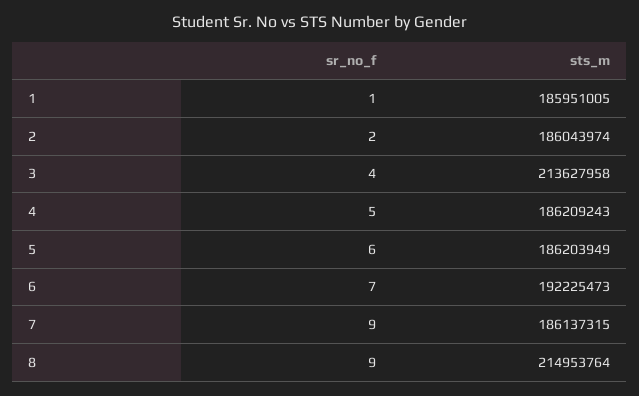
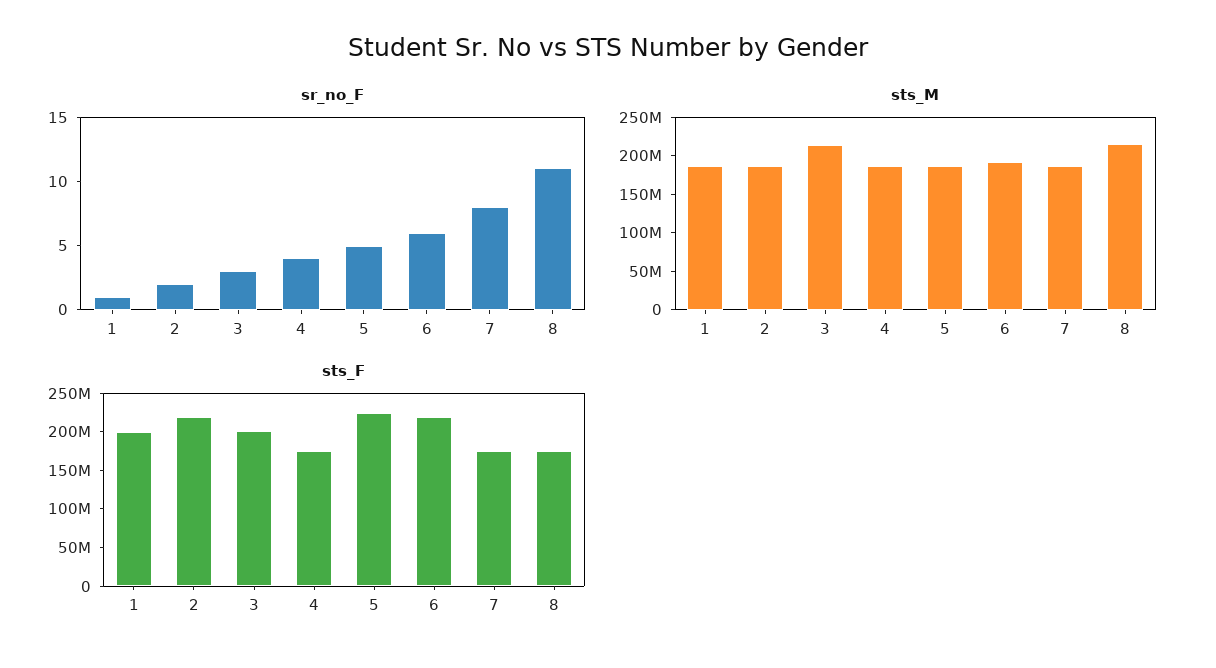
  {
    "sr_no_f": {
      "1": 1,
      "2": 2,
-     "3": 4,
+     "3": 3,
-     "4": 5,
+     "4": 4,
-     "5": 6,
+     "5": 5,
-     "6": 7,
+     "6": 6,
-     "7": 9,
+     "7": 8,
-     "8": 9
+     "8": 11
    },
    "sts_m": {
      "1": 185951005,
      "2": 186043974,
      "3": 213627958,
      "4": 186209243,
      "5": 186203949,
      "6": 192225473,
      "7": 186137315,
      "8": 214953764
-   }
+   },
+   "sts_F": {
+     "1": 200000000,
+     "2": 225000000,
+     "3": 200000000,
+     "4": 175000000,
+     "5": 225000000,
+     "6": 225000000,
+     "7": 175000000,
+     "8": 175000000
+   }
  }

